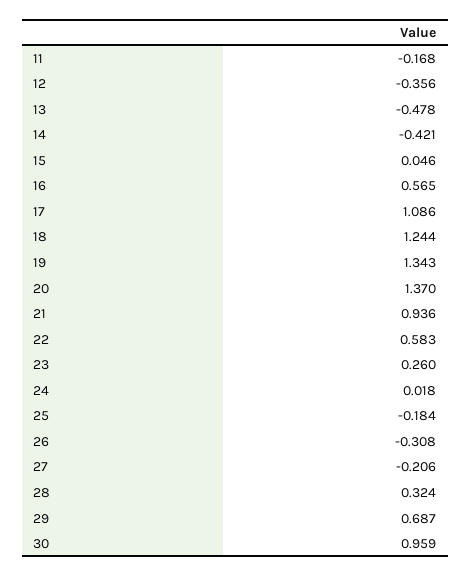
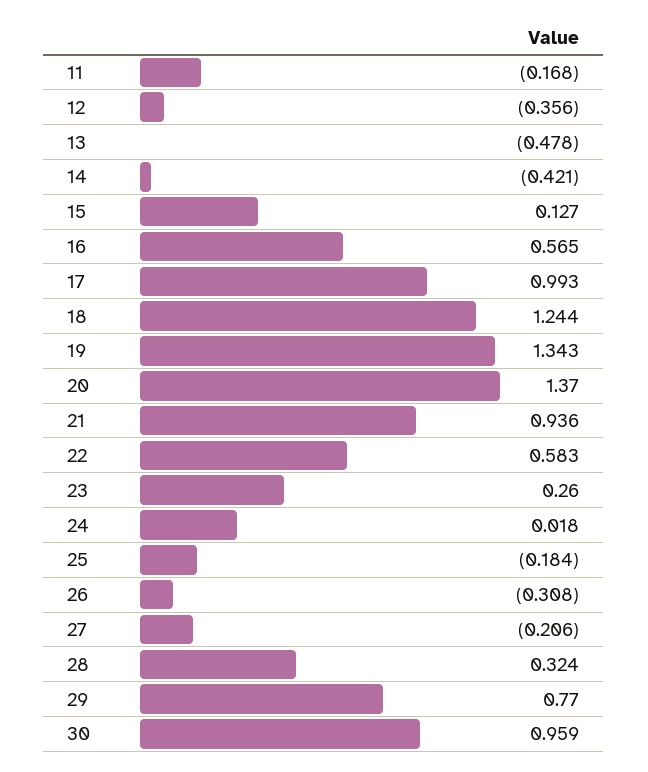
  {
    "11": -0.168,
    "12": -0.356,
    "13": -0.478,
    "14": -0.421,
-   "15": 0.046,
+   "15": 0.127,
    "16": 0.565,
-   "17": 1.086,
+   "17": 0.993,
    "18": 1.244,
    "19": 1.343,
    "20": 1.37,
    "21": 0.936,
    "22": 0.583,
    "23": 0.26,
    "24": 0.018,
    "25": -0.184,
    "26": -0.308,
    "27": -0.206,
    "28": 0.324,
-   "29": 0.687,
+   "29": 0.77,
    "30": 0.959
  }

